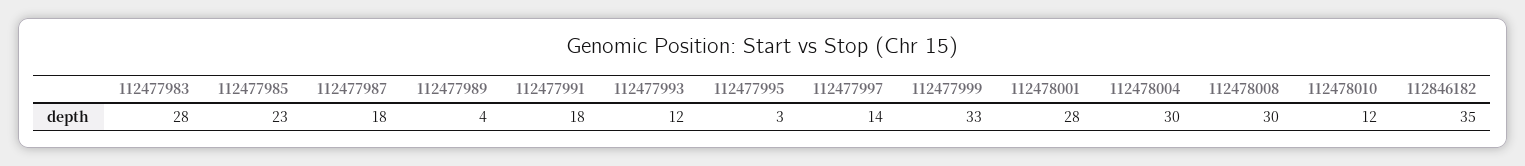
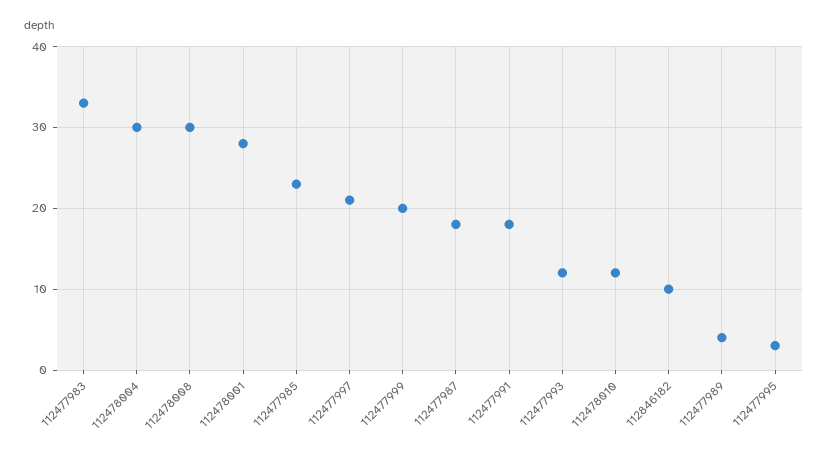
  {
-   "112477983": 28,
+   "112477983": 33,
    "112477985": 23,
    "112477987": 18,
    "112477989": 4,
    "112477991": 18,
    "112477993": 12,
    "112477995": 3,
-   "112477997": 14,
+   "112477997": 21,
-   "112477999": 33,
+   "112477999": 20,
    "112478001": 28,
    "112478004": 30,
    "112478008": 30,
    "112478010": 12,
-   "112846182": 35
+   "112846182": 10
  }

